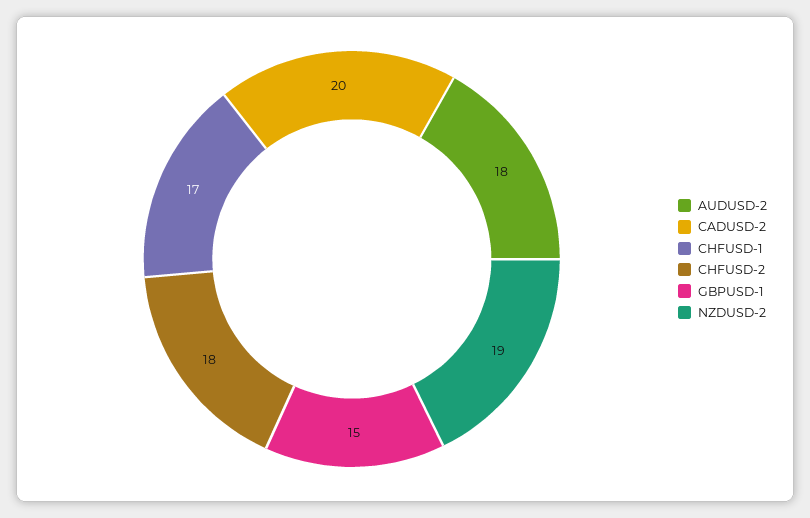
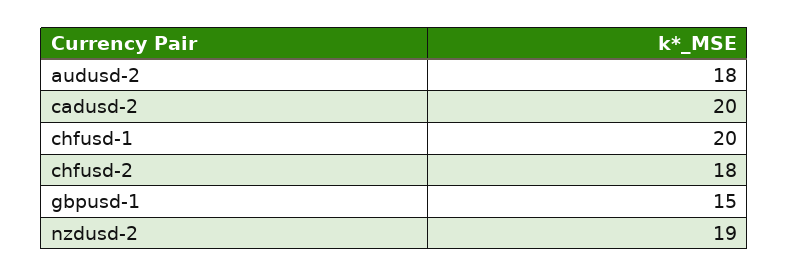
  {
    "AUDUSD-2": 18,
    "CADUSD-2": 20,
-   "CHFUSD-1": 17,
+   "CHFUSD-1": 20,
    "CHFUSD-2": 18,
    "GBPUSD-1": 15,
    "NZDUSD-2": 19
  }

